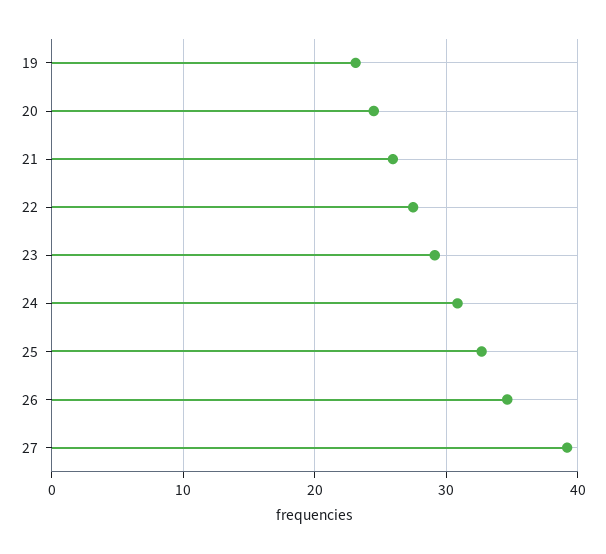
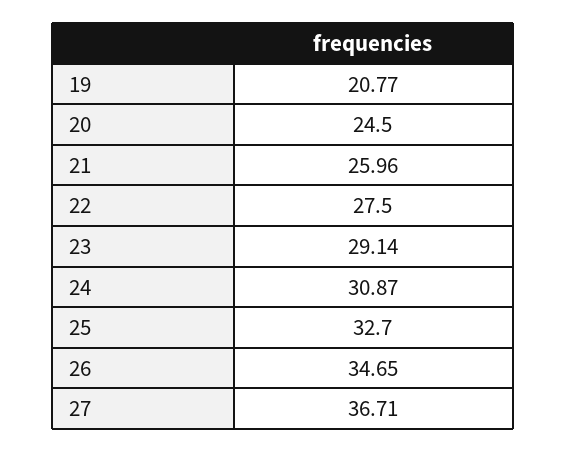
  {
-   "19": 23,
+   "19": 20.77,
    "20": 24.5,
    "21": 25.96,
    "22": 27.5,
    "23": 29.14,
    "24": 30.87,
    "25": 32.7,
    "26": 34.65,
-   "27": 39
+   "27": 36.71
  }

